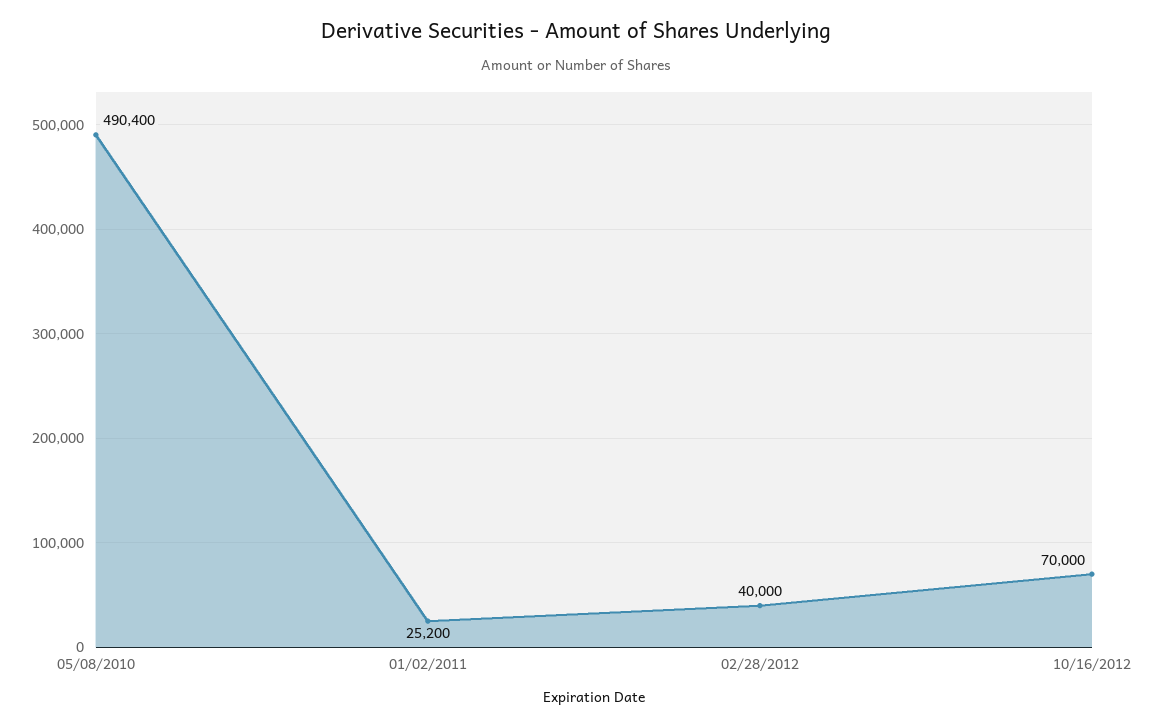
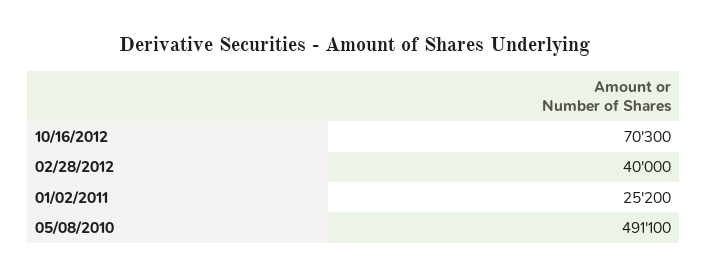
  {
-   "05/08/2010": 490400,
+   "05/08/2010": 491100,
    "01/02/2011": 25200,
    "02/28/2012": 40000,
-   "10/16/2012": 70000
+   "10/16/2012": 70300
  }

